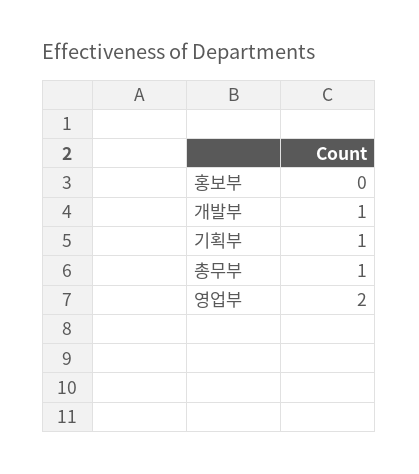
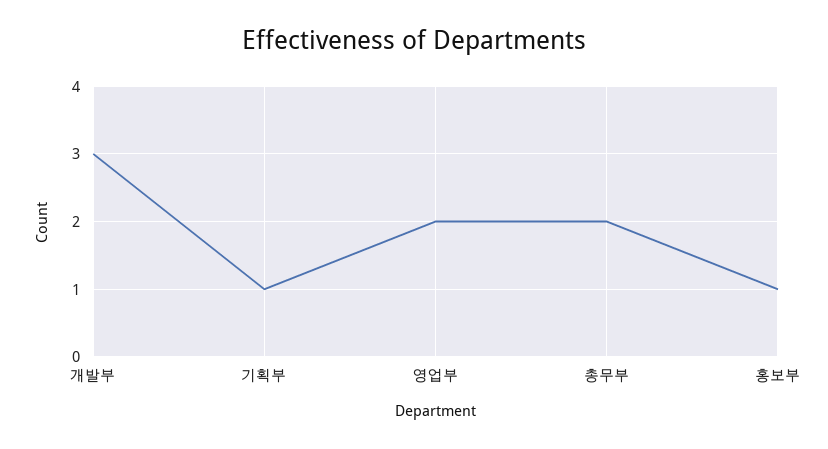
  {
-   "홍보부": 0,
+   "홍보부": 1,
-   "개발부": 1,
+   "개발부": 3,
    "기획부": 1,
-   "총무부": 1,
+   "총무부": 2,
    "영업부": 2
  }

